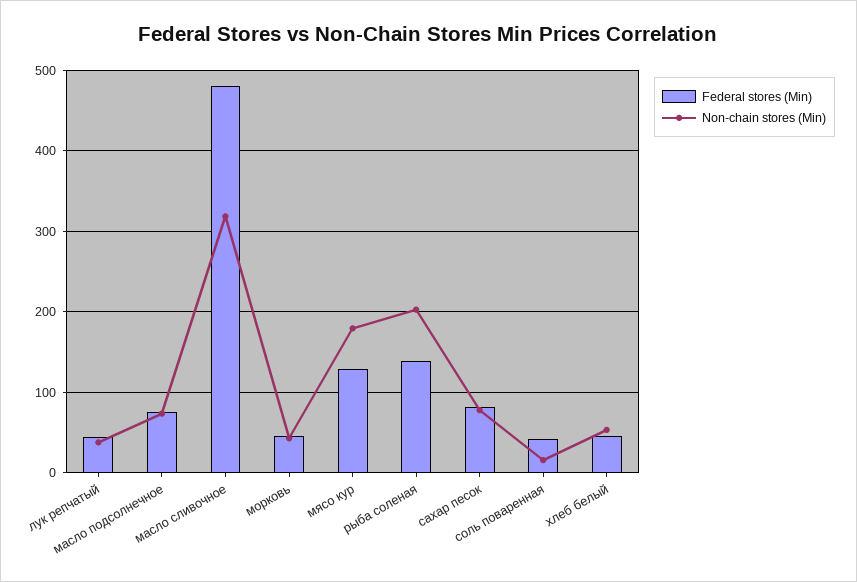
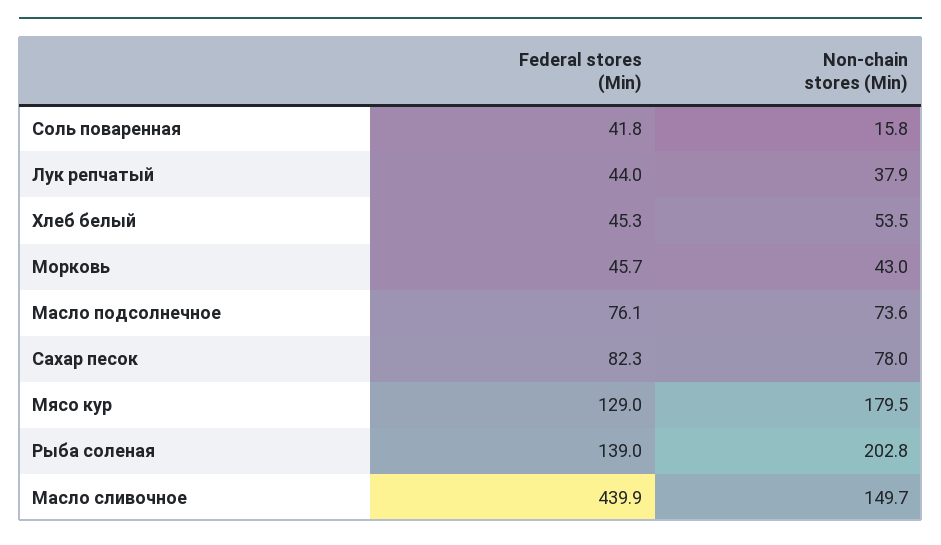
  {
    "Federal stores (Min)": {
      "лук репчатый": 44,
      "масло подсолнечное": 76.1,
-     "масло сливочное": 480,
+     "масло сливочное": 439.9,
      "морковь": 45.7,
      "мясо кур": 129,
      "рыба соленая": 139,
      "сахар песок": 82.3,
      "соль поваренная": 41.8,
      "хлеб белый": 45.3
    },
    "Non-chain stores (Min)": {
      "лук репчатый": 37.9,
      "масло подсолнечное": 73.6,
-     "масло сливочное": 320,
+     "масло сливочное": 149.7,
      "морковь": 43,
      "мясо кур": 179.5,
      "рыба соленая": 202.8,
      "сахар песок": 78,
      "соль поваренная": 15.8,
      "хлеб белый": 53.5
    }
  }

